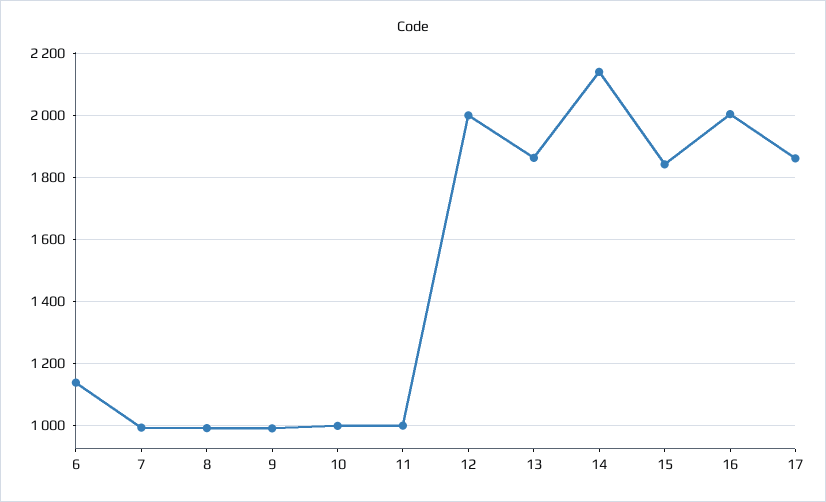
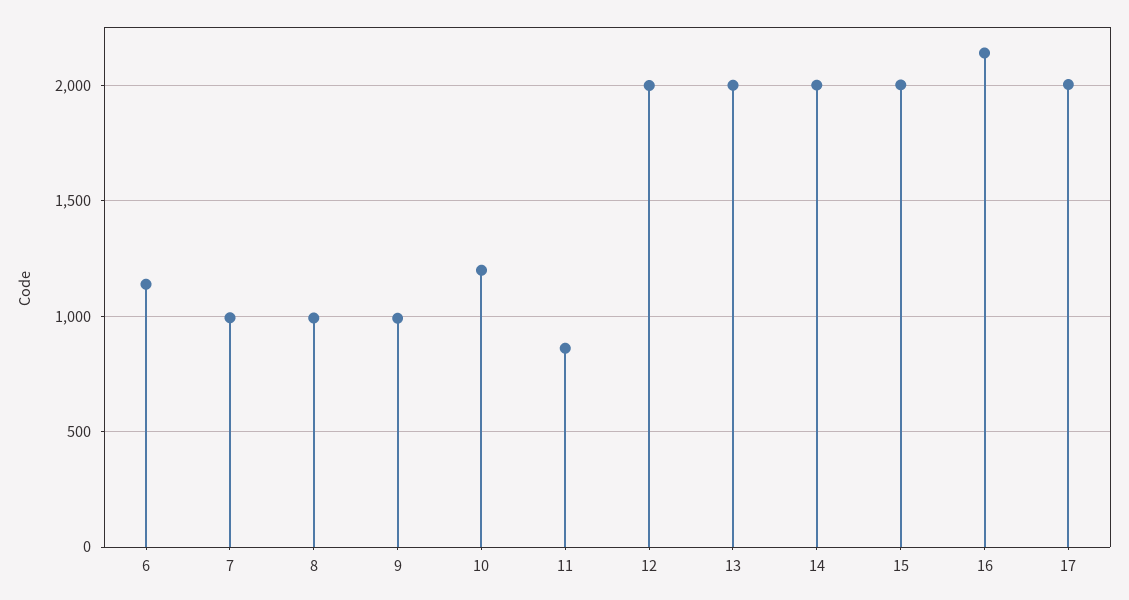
  {
    "6": 1140,
    "7": 1000,
    "8": 1000,
    "9": 1000,
-   "10": 1000,
+   "10": 1200,
-   "11": 1000,
+   "11": 850,
    "12": 2000,
-   "13": 1860,
+   "13": 2000,
-   "14": 2140,
+   "14": 2000,
-   "15": 1840,
+   "15": 2000,
-   "16": 2000,
+   "16": 2150,
-   "17": 1860
+   "17": 2000
  }

